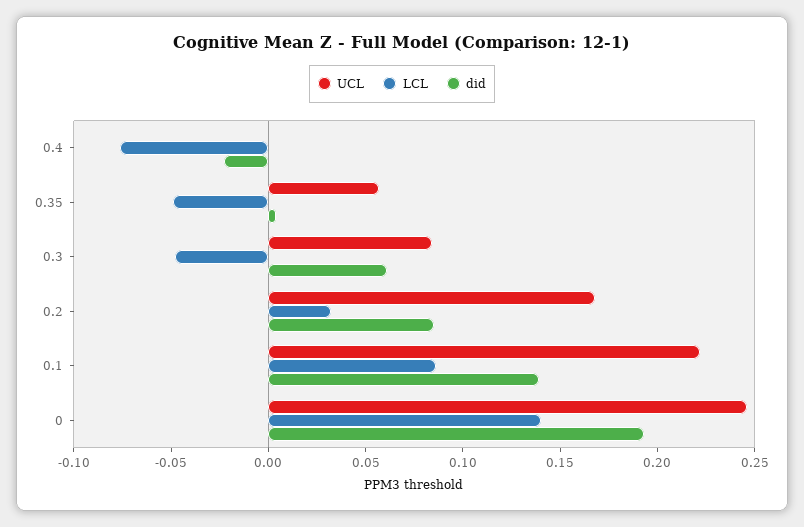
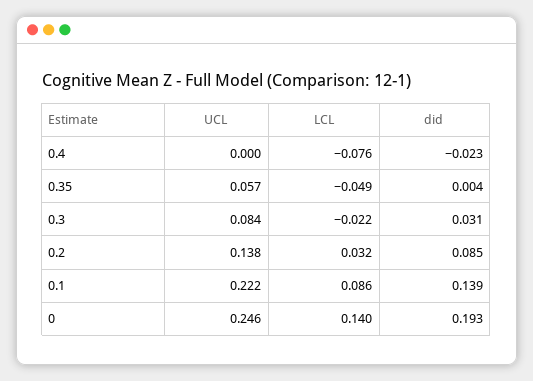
  {
    "UCL": {
      "0.4": 0,
      "0.35": 0.057,
      "0.3": 0.084,
-     "0.2": 0.17,
+     "0.2": 0.138,
      "0.1": 0.222,
      "0": 0.246
    },
    "LCL": {
      "0.4": -0.076,
      "0.35": -0.049,
-     "0.3": -0.05,
+     "0.3": -0.022,
      "0.2": 0.032,
      "0.1": 0.086,
      "0": 0.14
    },
    "did": {
      "0.4": -0.023,
      "0.35": 0.004,
-     "0.3": 0.06,
+     "0.3": 0.031,
      "0.2": 0.085,
      "0.1": 0.139,
      "0": 0.193
    }
  }

